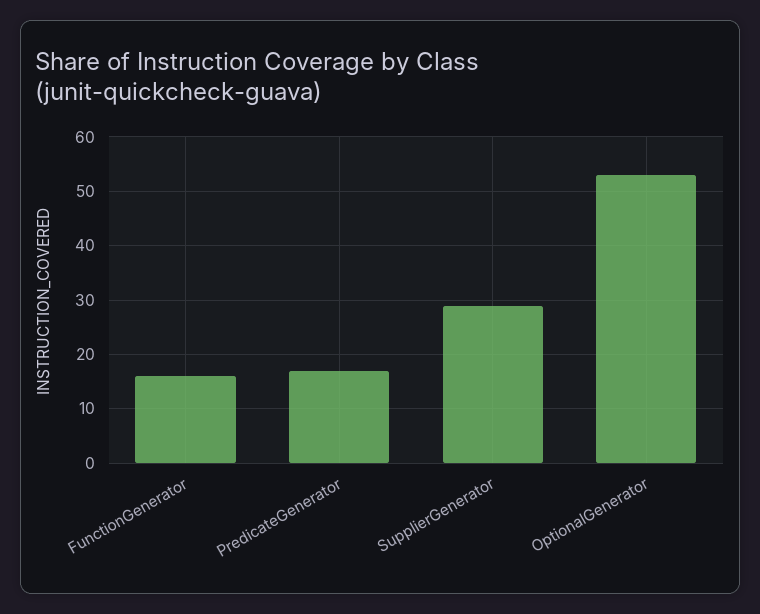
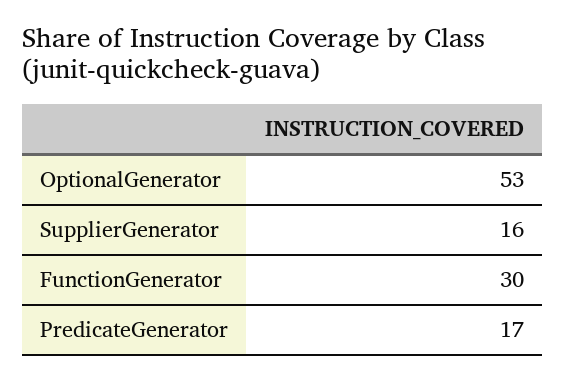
  {
-   "FunctionGenerator": 15,
+   "FunctionGenerator": 30,
    "PredicateGenerator": 17,
-   "SupplierGenerator": 30,
+   "SupplierGenerator": 16,
    "OptionalGenerator": 53
  }

